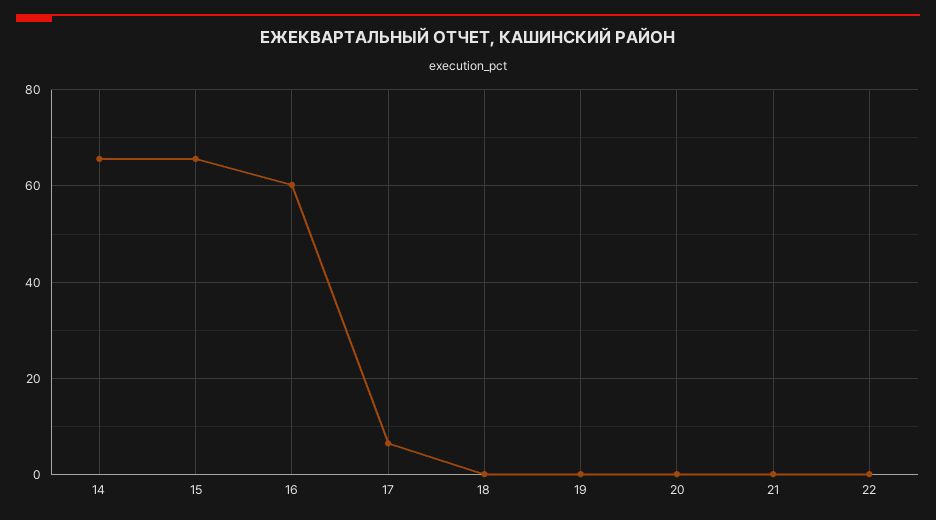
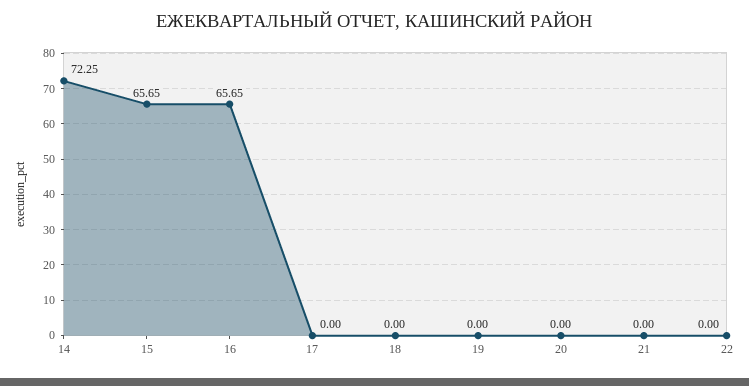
  {
-   "14": 66,
+   "14": 72.25,
    "15": 65.65,
-   "16": 60,
+   "16": 65.65,
-   "17": 6,
+   "17": 0,
    "18": 0,
    "19": 0,
    "20": 0,
    "21": 0,
    "22": 0
  }

